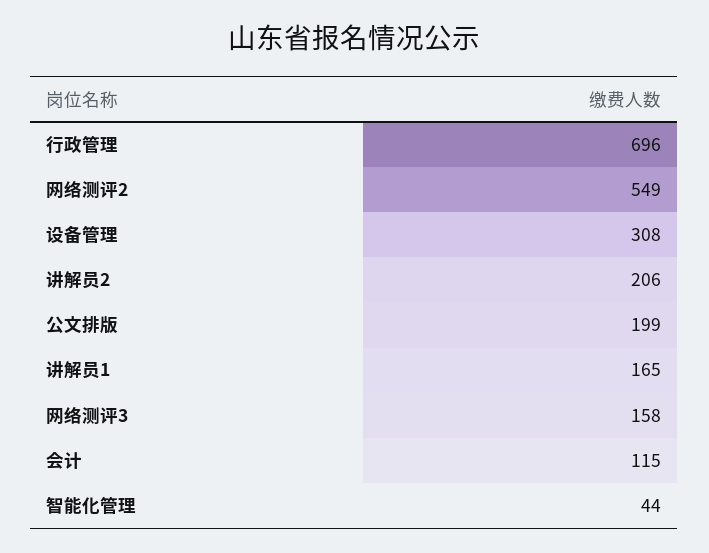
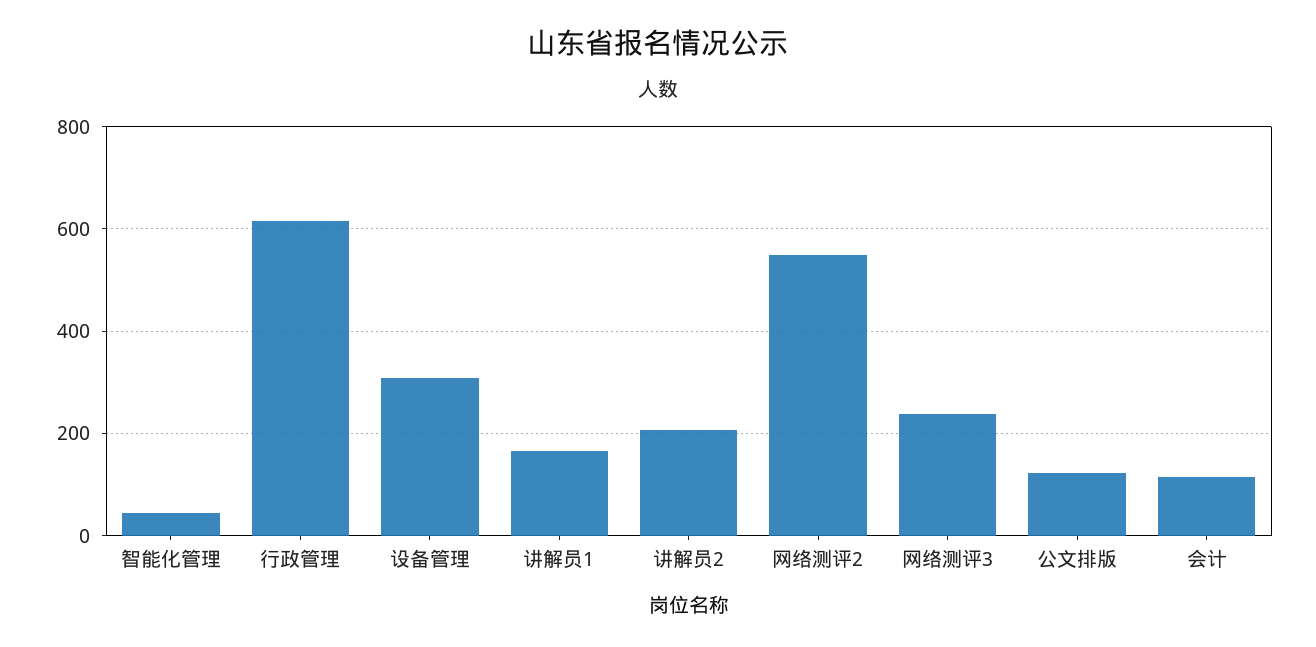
  {
-   "行政管理": 696,
+   "行政管理": 620,
    "网络测评2": 549,
    "设备管理": 308,
    "讲解员2": 206,
-   "公文排版": 199,
+   "公文排版": 120,
    "讲解员1": 165,
-   "网络测评3": 158,
+   "网络测评3": 240,
    "会计": 115,
    "智能化管理": 44
  }

